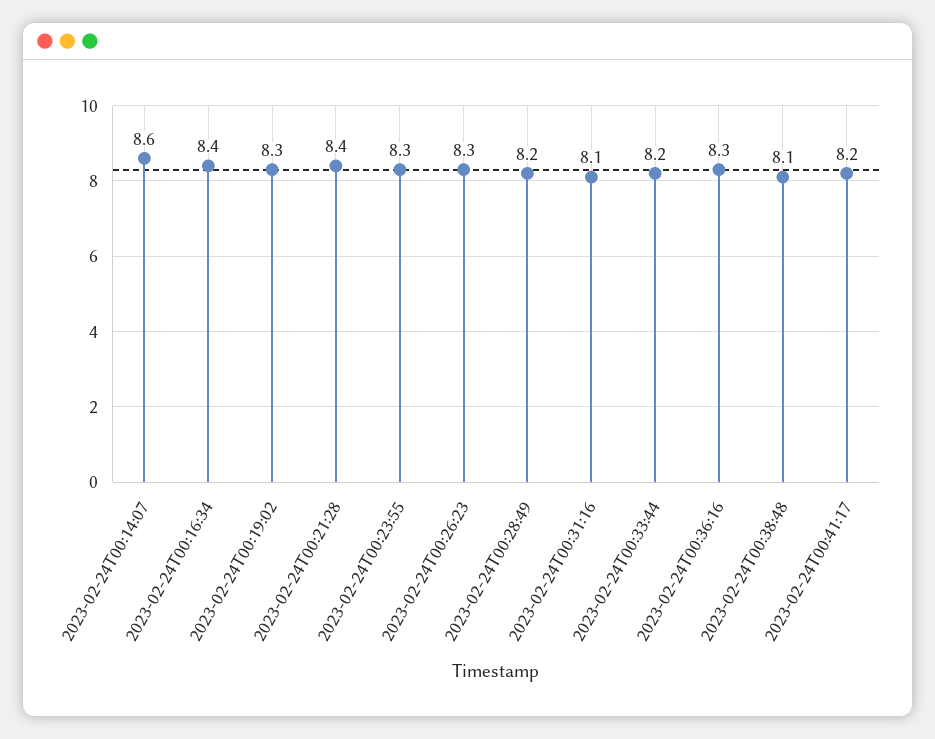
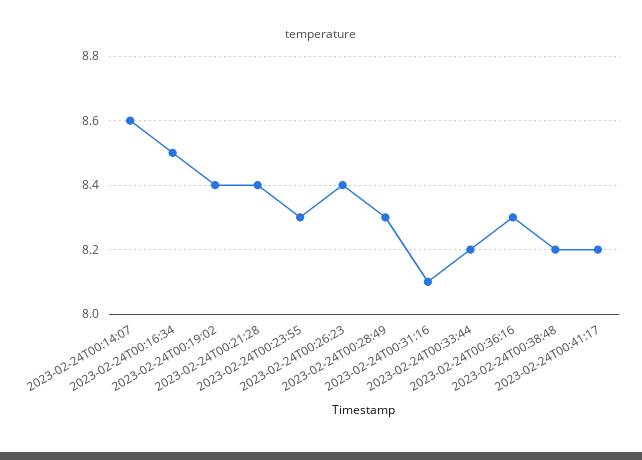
  {
    "2023-02-24T00:14:07": 8.6,
-   "2023-02-24T00:16:34": 8.4,
+   "2023-02-24T00:16:34": 8.5,
-   "2023-02-24T00:19:02": 8.3,
+   "2023-02-24T00:19:02": 8.4,
    "2023-02-24T00:21:28": 8.4,
    "2023-02-24T00:23:55": 8.3,
-   "2023-02-24T00:26:23": 8.3,
+   "2023-02-24T00:26:23": 8.4,
-   "2023-02-24T00:28:49": 8.2,
+   "2023-02-24T00:28:49": 8.3,
    "2023-02-24T00:31:16": 8.1,
    "2023-02-24T00:33:44": 8.2,
    "2023-02-24T00:36:16": 8.3,
-   "2023-02-24T00:38:48": 8.1,
+   "2023-02-24T00:38:48": 8.2,
    "2023-02-24T00:41:17": 8.2
  }

